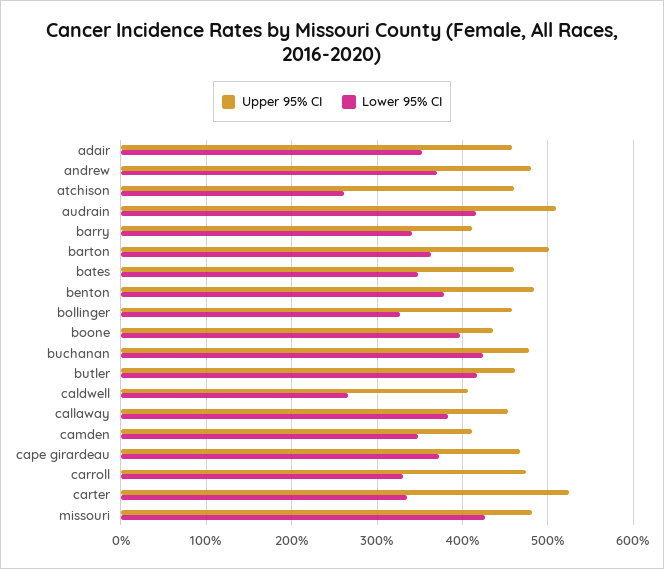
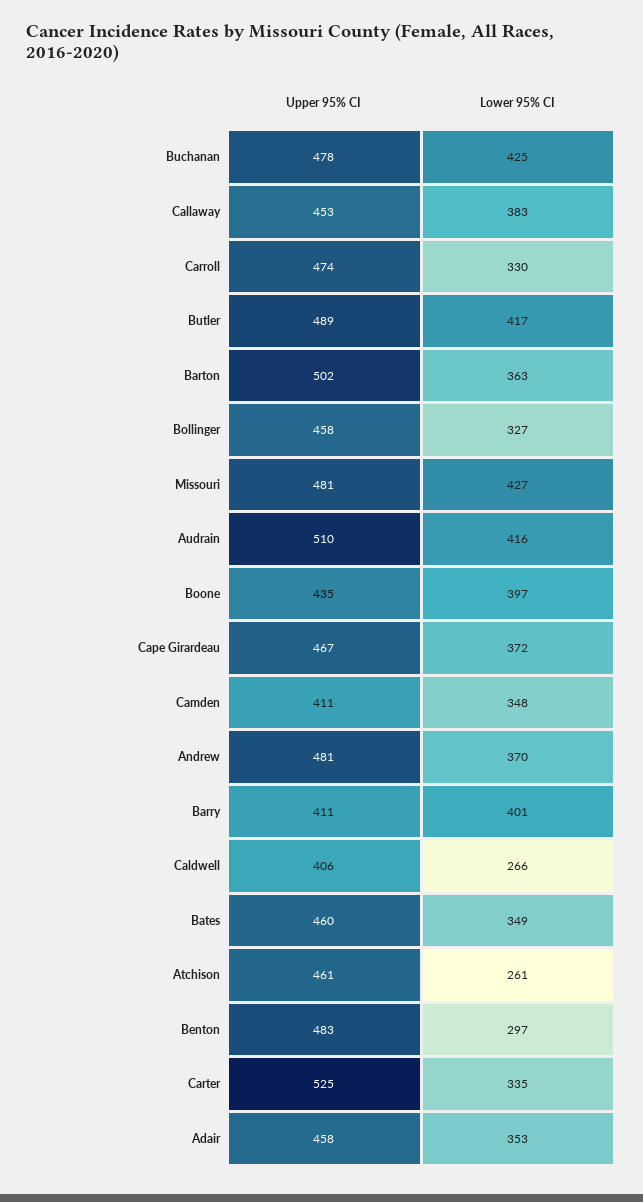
  {
    "Upper 95% CI": {
      "adair": 458,
      "andrew": 481,
      "atchison": 461,
      "audrain": 510,
      "barry": 411,
      "barton": 502,
      "bates": 460,
      "benton": 483,
      "bollinger": 458,
      "boone": 435,
      "buchanan": 478,
-     "butler": 460,
+     "butler": 489,
      "caldwell": 406,
      "callaway": 453,
      "camden": 411,
      "cape girardeau": 467,
      "carroll": 474,
      "carter": 525,
      "missouri": 481
    },
    "Lower 95% CI": {
      "adair": 353,
      "andrew": 370,
      "atchison": 261,
      "audrain": 416,
-     "barry": 340,
+     "barry": 401,
      "barton": 363,
      "bates": 349,
-     "benton": 380,
+     "benton": 297,
      "bollinger": 327,
      "boone": 397,
      "buchanan": 425,
      "butler": 417,
      "caldwell": 266,
      "callaway": 383,
      "camden": 348,
      "cape girardeau": 372,
      "carroll": 330,
      "carter": 335,
      "missouri": 427
    }
  }

